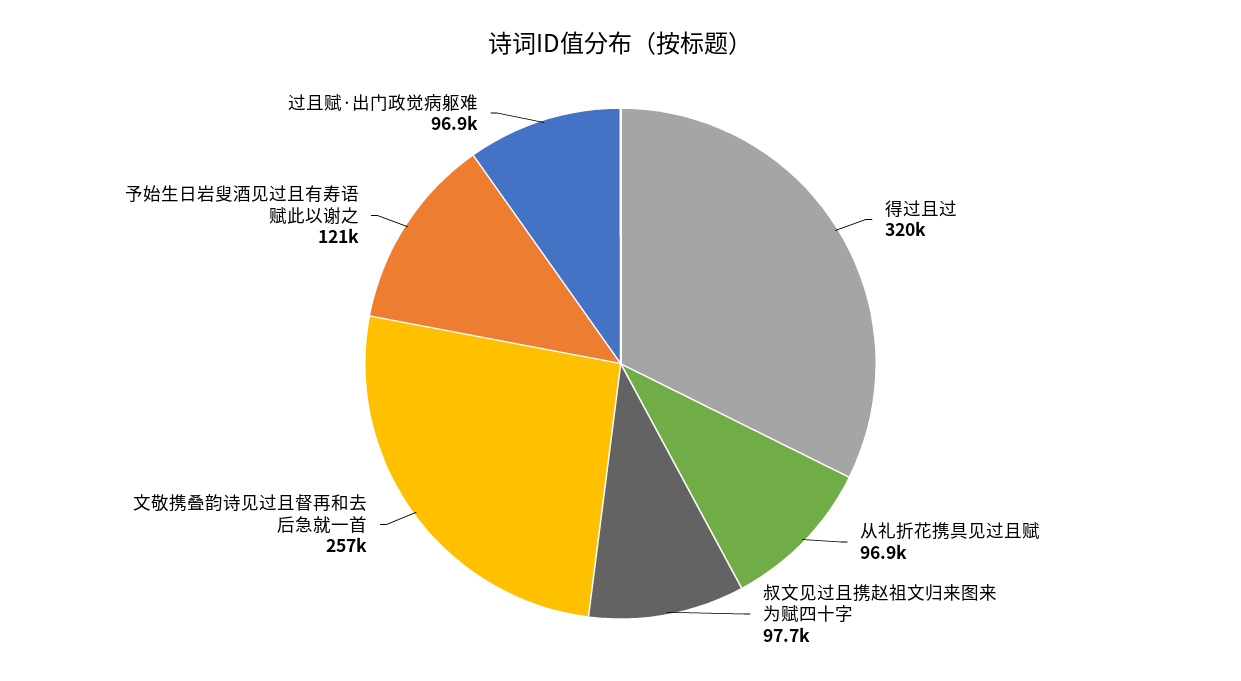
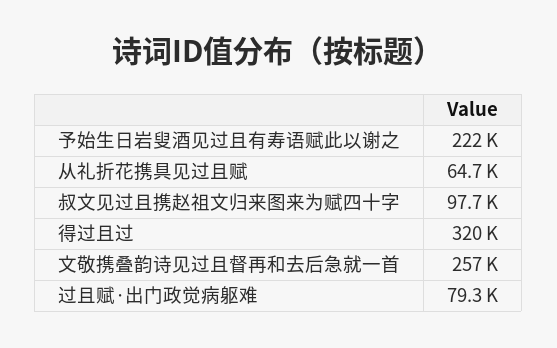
  {
    "得过且过": 320000,
-   "从礼折花携具见过且赋": 96900,
+   "从礼折花携具见过且赋": 64700,
    "叔文见过且携赵祖文归来图来为赋四十字": 97700,
    "文敬携叠韵诗见过且督再和去后急就一首": 257000,
-   "予始生日岩叟酒见过且有寿语赋此以谢之": 121000,
+   "予始生日岩叟酒见过且有寿语赋此以谢之": 222000,
-   "过且赋·出门政觉病躯难": 96900
+   "过且赋·出门政觉病躯难": 79300
  }

